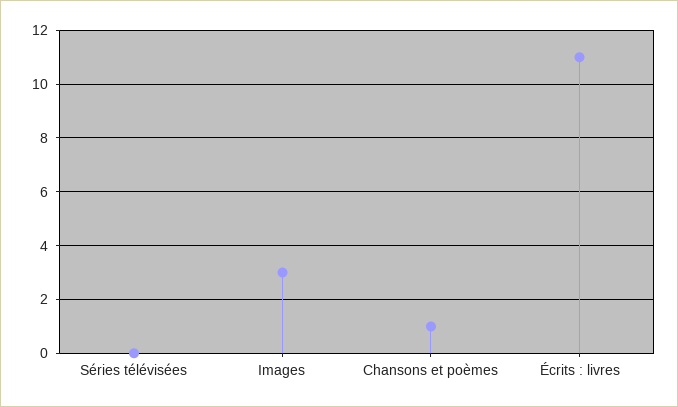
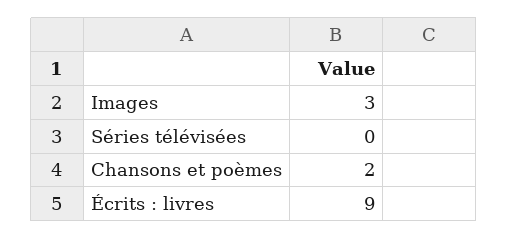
  {
    "Séries télévisées": 0,
    "Images": 3,
-   "Chansons et poèmes": 1,
+   "Chansons et poèmes": 2,
-   "Écrits : livres": 11
+   "Écrits : livres": 9
  }

